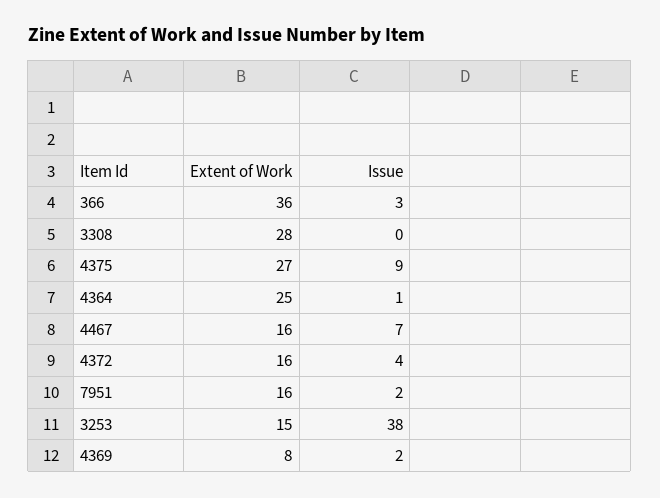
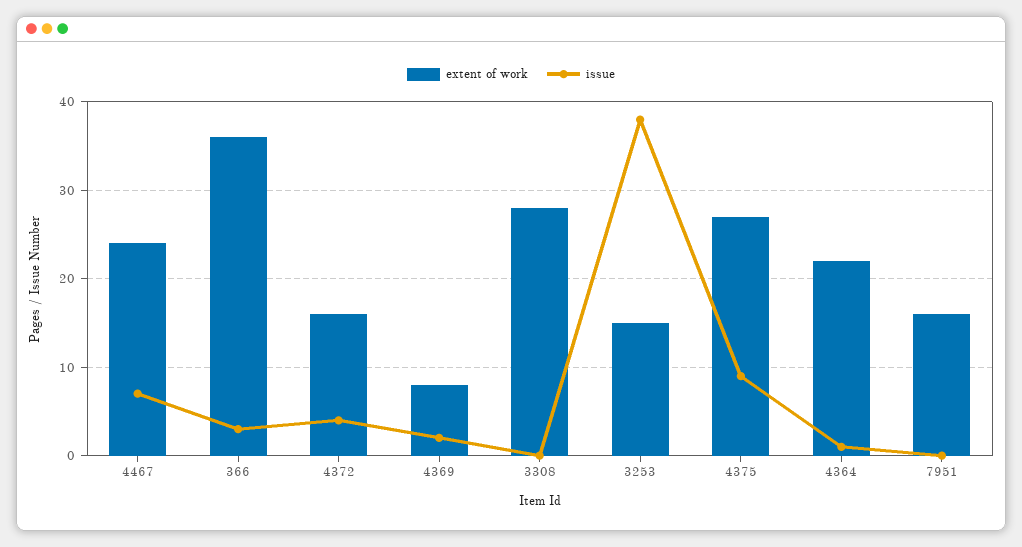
  {
    "Extent of Work": {
      "366": 36,
      "3308": 28,
      "4375": 27,
-     "4364": 25,
+     "4364": 22,
-     "4467": 16,
+     "4467": 24,
      "4372": 16,
      "7951": 16,
      "3253": 15,
      "4369": 8
    },
    "Issue": {
      "366": 3,
      "3308": 0,
      "4375": 9,
      "4364": 1,
      "4467": 7,
      "4372": 4,
-     "7951": 2,
+     "7951": 0,
      "3253": 38,
      "4369": 2
    }
  }

